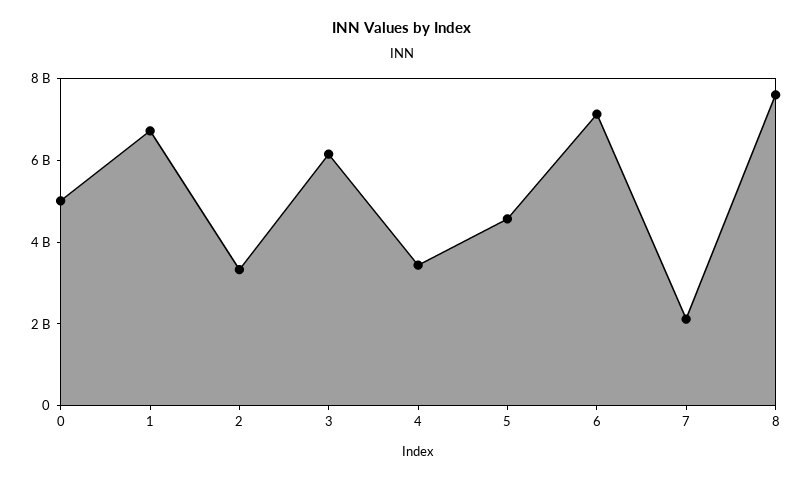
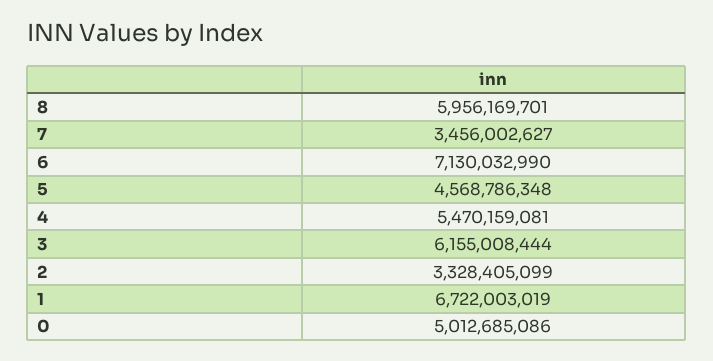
  {
    "0": 5012685086,
    "1": 6722003019,
    "2": 3328405099,
    "3": 6155008444,
-   "4": 3500000000,
+   "4": 5470159081,
    "5": 4568786348,
    "6": 7130032990,
-   "7": 2000000000,
+   "7": 3456002627,
-   "8": 7500000000
+   "8": 5956169701
  }

